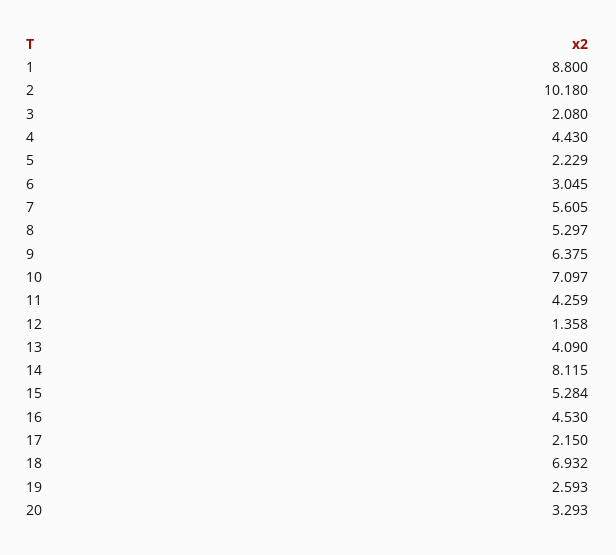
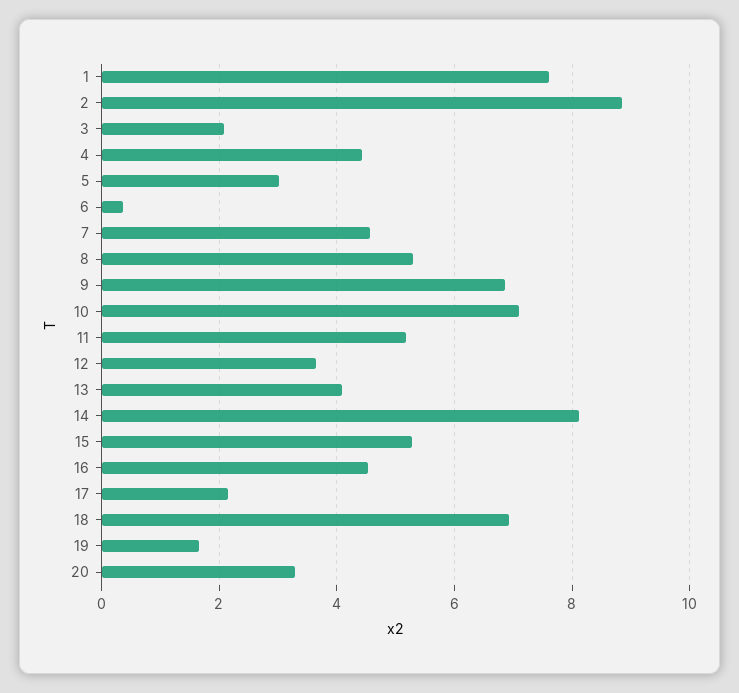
  {
-   "1": 8.8,
+   "1": 7.6,
-   "2": 10.18,
+   "2": 8.8,
    "3": 2.08,
    "4": 4.43,
-   "5": 2.229,
+   "5": 3,
-   "6": 3.045,
+   "6": 0.4,
-   "7": 5.605,
+   "7": 4.6,
    "8": 5.297,
-   "9": 6.375,
+   "9": 6.8,
    "10": 7.097,
-   "11": 4.259,
+   "11": 5.2,
-   "12": 1.358,
+   "12": 3.6,
    "13": 4.09,
    "14": 8.115,
    "15": 5.284,
    "16": 4.53,
    "17": 2.15,
    "18": 6.932,
-   "19": 2.593,
+   "19": 1.6,
    "20": 3.293
  }

